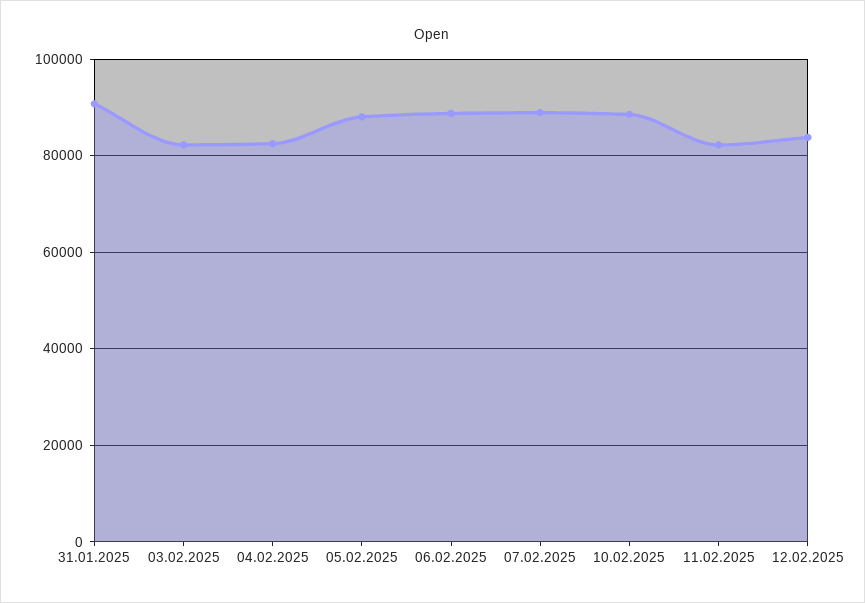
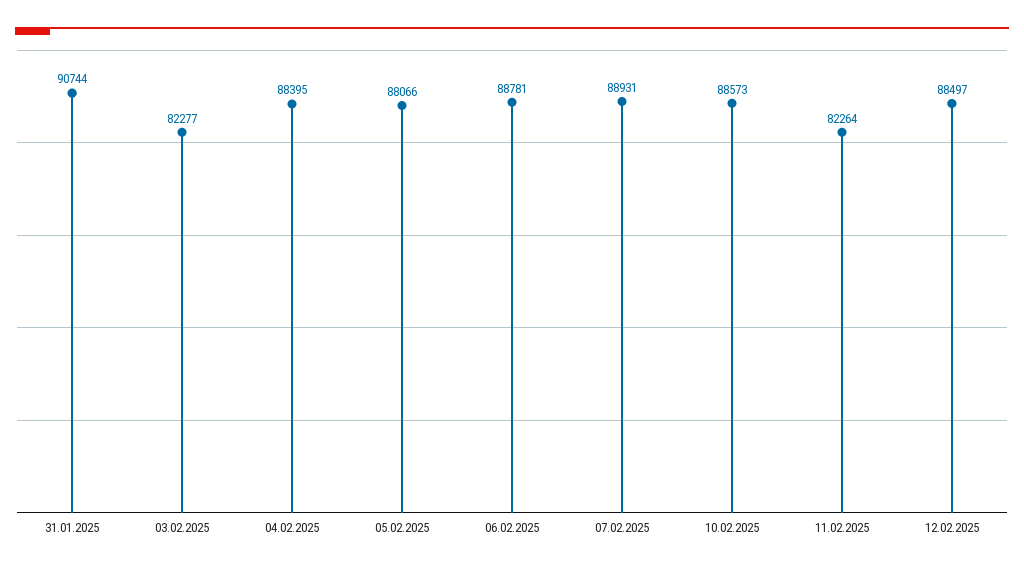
  {
    "31.01.2025": 90744,
    "03.02.2025": 82277,
-   "04.02.2025": 82000,
+   "04.02.2025": 88395,
    "05.02.2025": 88066,
    "06.02.2025": 88781,
    "07.02.2025": 88931,
    "10.02.2025": 88573,
    "11.02.2025": 82264,
-   "12.02.2025": 84000
+   "12.02.2025": 88497
  }

